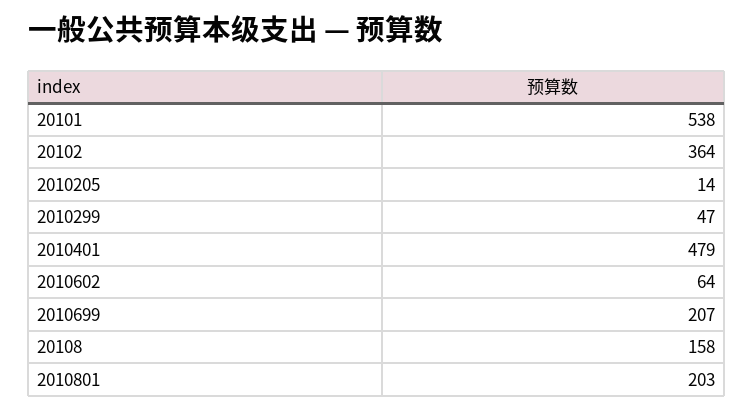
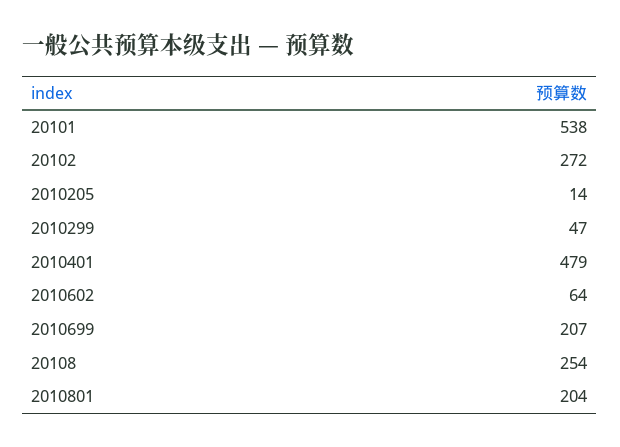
  {
    "20101": 538,
-   "20102": 364,
+   "20102": 272,
    "2010205": 14,
    "2010299": 47,
    "2010401": 479,
    "2010602": 64,
    "2010699": 207,
-   "20108": 158,
+   "20108": 254,
-   "2010801": 203
+   "2010801": 204
  }

